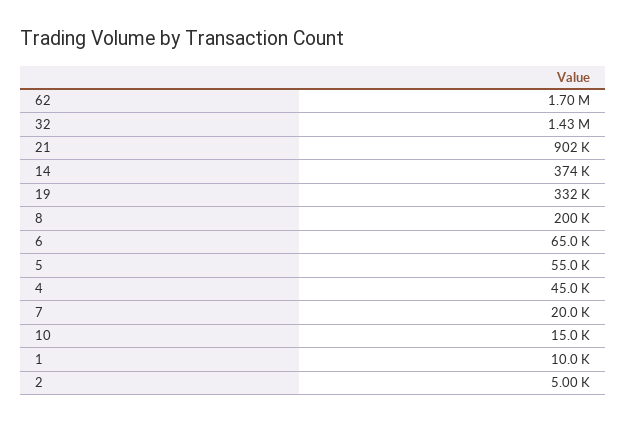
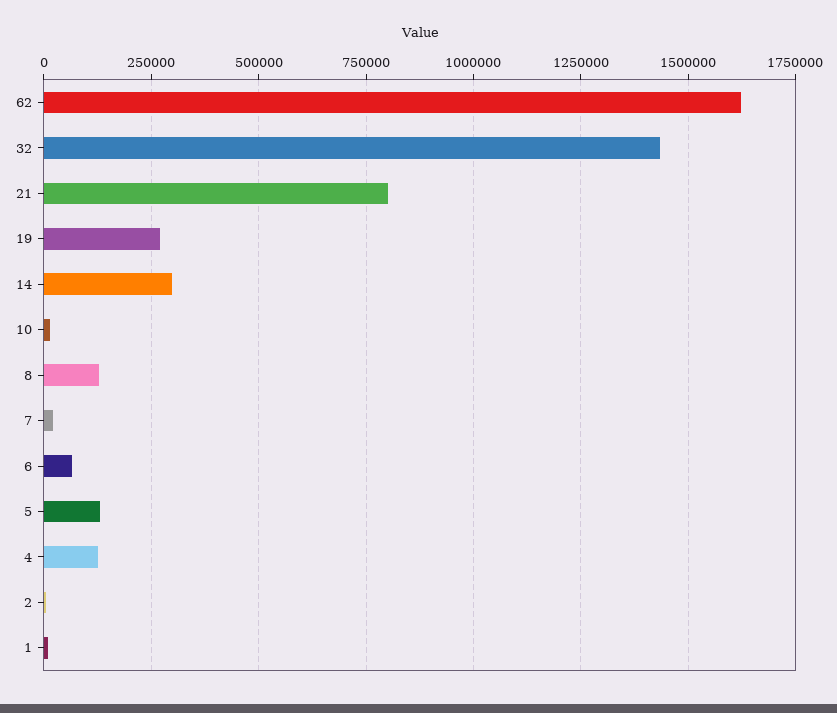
  {
-   "62": 1700000,
+   "62": 1625000,
    "32": 1430000,
-   "21": 902000,
+   "21": 800000,
-   "14": 374000,
+   "14": 300000,
-   "19": 332000,
+   "19": 275000,
-   "8": 200000,
+   "8": 125000,
    "6": 65000,
-   "5": 55000,
+   "5": 125000,
-   "4": 45000,
+   "4": 125000,
    "7": 20000,
    "10": 15000,
    "1": 10000,
    "2": 5000
  }

